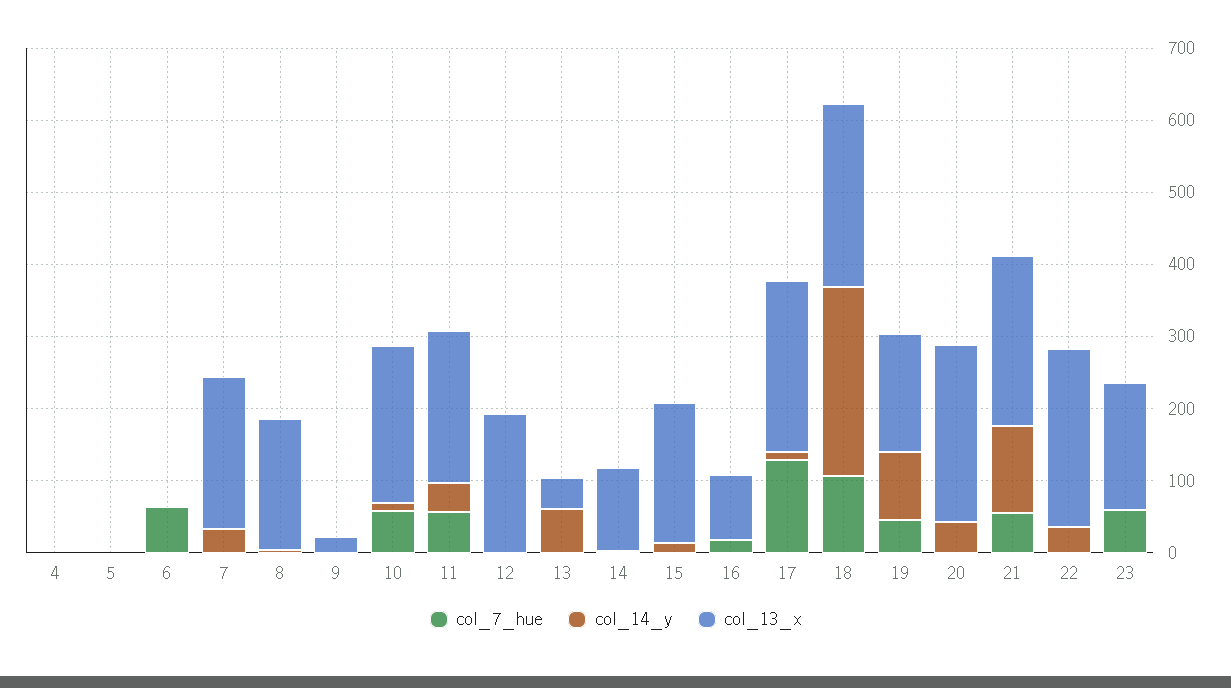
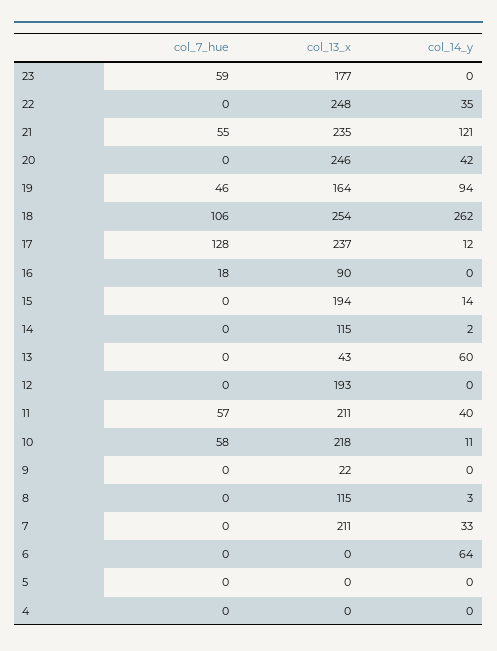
  {
    "col_7_hue": {
      "4": 0,
      "5": 0,
-     "6": 60,
+     "6": 0,
      "7": 0,
      "8": 0,
      "9": 0,
      "10": 58,
      "11": 57,
      "12": 0,
      "13": 0,
      "14": 0,
      "15": 0,
      "16": 18,
      "17": 128,
      "18": 106,
      "19": 46,
      "20": 0,
      "21": 55,
      "22": 0,
      "23": 59
    },
    "col_14_y": {
      "4": 0,
      "5": 0,
-     "6": 0,
+     "6": 64,
      "7": 33,
      "8": 3,
      "9": 0,
      "10": 11,
      "11": 40,
      "12": 0,
      "13": 60,
      "14": 2,
      "15": 14,
      "16": 0,
      "17": 12,
      "18": 262,
      "19": 94,
      "20": 42,
      "21": 121,
      "22": 35,
      "23": 0
    },
    "col_13_x": {
      "4": 0,
      "5": 0,
      "6": 0,
      "7": 211,
-     "8": 180,
+     "8": 115,
      "9": 22,
      "10": 218,
      "11": 211,
      "12": 193,
      "13": 43,
      "14": 115,
      "15": 194,
      "16": 90,
      "17": 237,
      "18": 254,
      "19": 164,
      "20": 246,
      "21": 235,
      "22": 248,
      "23": 177
    }
  }

